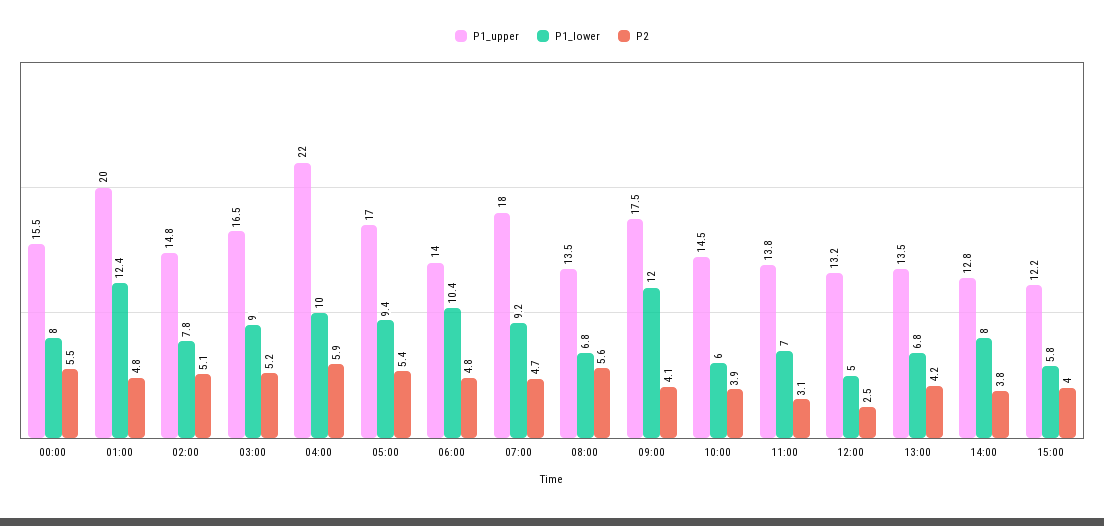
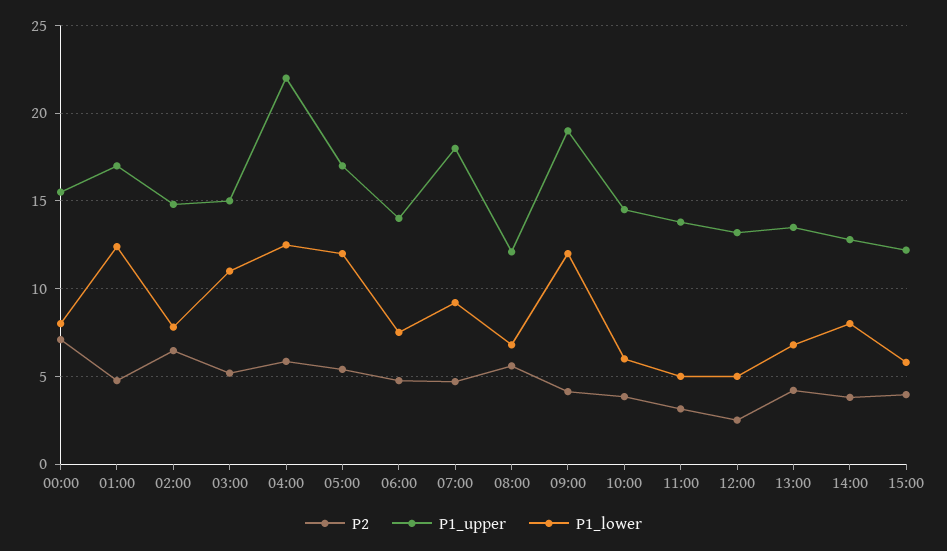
  {
    "P1_upper": {
      "00:00": 15.5,
-     "01:00": 20,
+     "01:00": 17,
      "02:00": 14.8,
-     "03:00": 16.5,
+     "03:00": 15,
      "04:00": 22,
      "05:00": 17,
      "06:00": 14,
      "07:00": 18,
-     "08:00": 13.5,
+     "08:00": 12,
-     "09:00": 17.5,
+     "09:00": 19,
      "10:00": 14.5,
      "11:00": 13.8,
      "12:00": 13.2,
      "13:00": 13.5,
      "14:00": 12.8,
      "15:00": 12.2
    },
    "P1_lower": {
      "00:00": 8,
      "01:00": 12.4,
      "02:00": 7.8,
-     "03:00": 9,
+     "03:00": 11,
-     "04:00": 10,
+     "04:00": 12.5,
-     "05:00": 9.4,
+     "05:00": 12,
-     "06:00": 10.4,
+     "06:00": 7.5,
      "07:00": 9.2,
      "08:00": 6.8,
      "09:00": 12,
      "10:00": 6,
-     "11:00": 7,
+     "11:00": 5,
      "12:00": 5,
      "13:00": 6.8,
      "14:00": 8,
      "15:00": 5.8
    },
    "P2": {
-     "00:00": 5.5,
+     "00:00": 7,
      "01:00": 4.8,
-     "02:00": 5.1,
+     "02:00": 6.5,
      "03:00": 5.2,
      "04:00": 5.9,
      "05:00": 5.4,
      "06:00": 4.8,
      "07:00": 4.7,
      "08:00": 5.6,
      "09:00": 4.1,
      "10:00": 3.9,
      "11:00": 3.1,
      "12:00": 2.5,
      "13:00": 4.2,
      "14:00": 3.8,
      "15:00": 4
    }
  }

